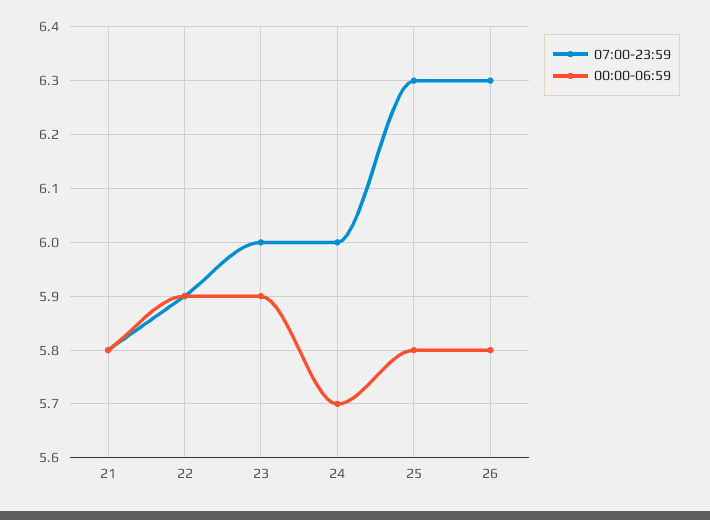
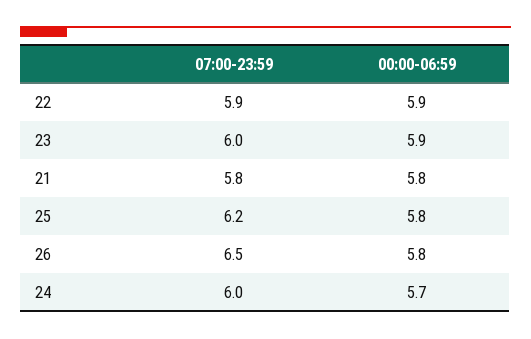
  {
    "07:00-23:59": {
      "21": 5.8,
      "22": 5.9,
      "23": 6,
      "24": 6,
-     "25": 6.3,
+     "25": 6.2,
-     "26": 6.3
+     "26": 6.5
    },
    "00:00-06:59": {
      "21": 5.8,
      "22": 5.9,
      "23": 5.9,
      "24": 5.7,
      "25": 5.8,
      "26": 5.8
    }
  }

